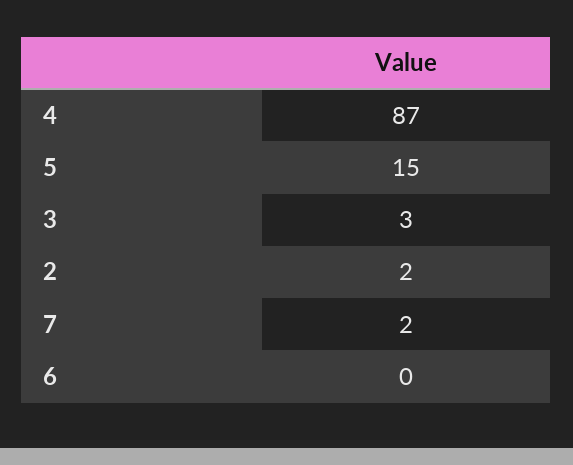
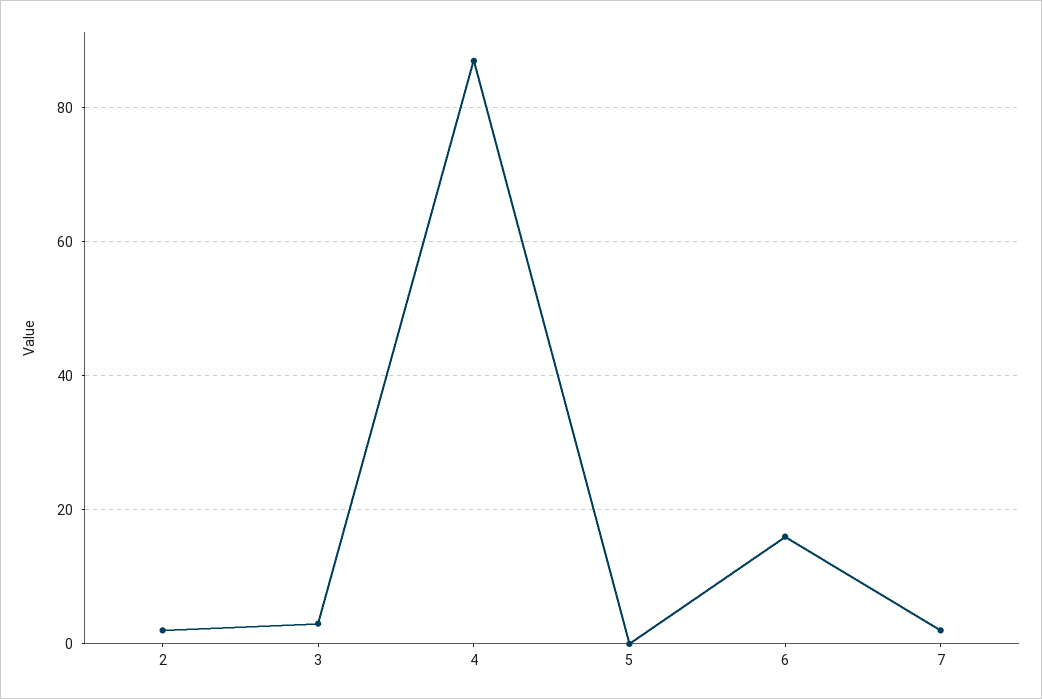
  {
    "4": 87,
-   "5": 15,
+   "5": 0,
    "3": 3,
    "2": 2,
    "7": 2,
-   "6": 0
+   "6": 15
  }

